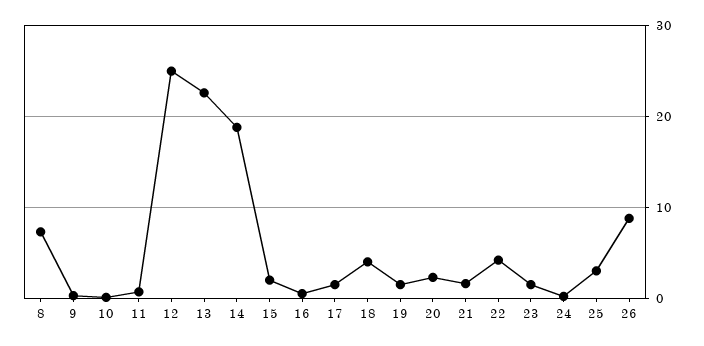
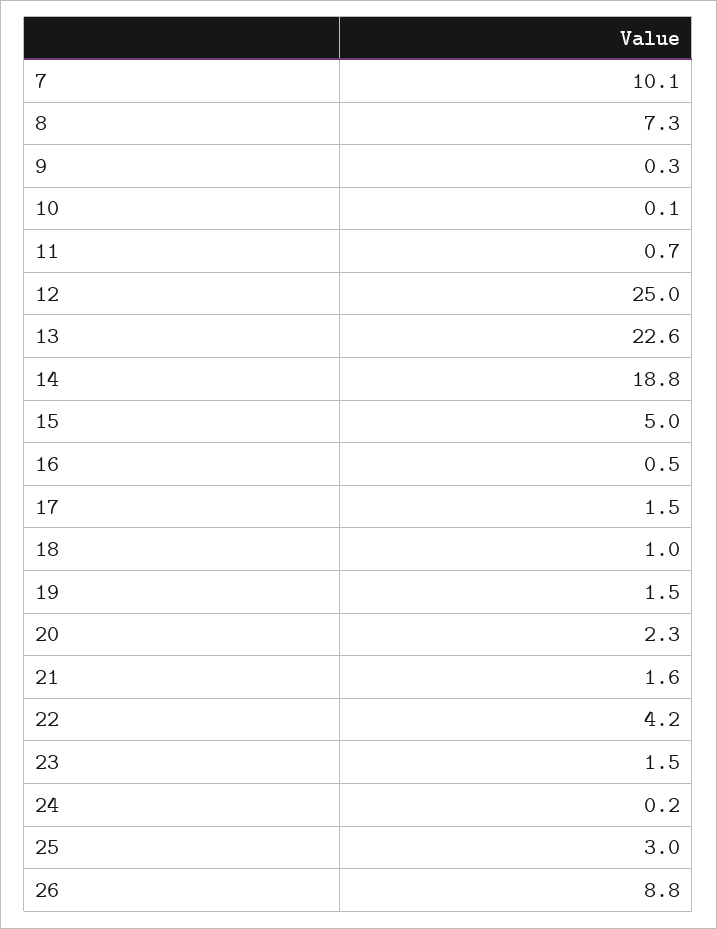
  {
    "8": 7.3,
    "9": 0.3,
    "10": 0.1,
    "11": 0.7,
    "12": 25,
    "13": 22.6,
    "14": 18.8,
-   "15": 2,
+   "15": 5,
    "16": 0.5,
    "17": 1.5,
-   "18": 4,
+   "18": 1,
    "19": 1.5,
    "20": 2.3,
    "21": 1.6,
    "22": 4.2,
    "23": 1.5,
    "24": 0.2,
    "25": 3,
-   "26": 8.8
+   "26": 8.8,
+   "7": 10.1
  }

